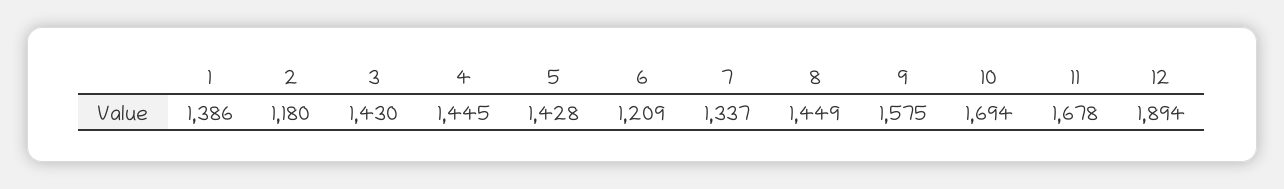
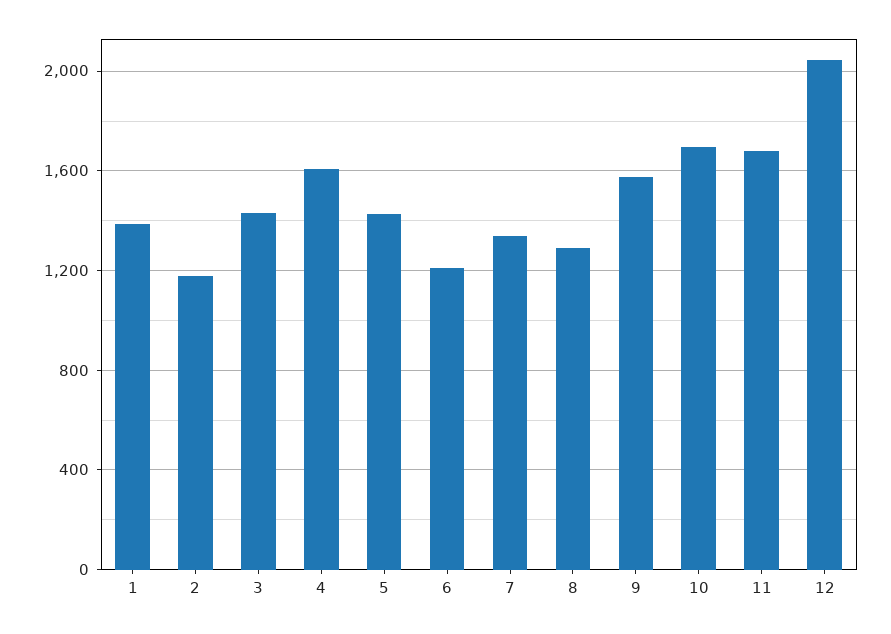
  {
    "1": 1386,
    "2": 1180,
    "3": 1430,
-   "4": 1445,
+   "4": 1600,
    "5": 1428,
    "6": 1209,
    "7": 1337,
-   "8": 1449,
+   "8": 1300,
    "9": 1575,
    "10": 1694,
    "11": 1678,
-   "12": 1894
+   "12": 2050
  }

